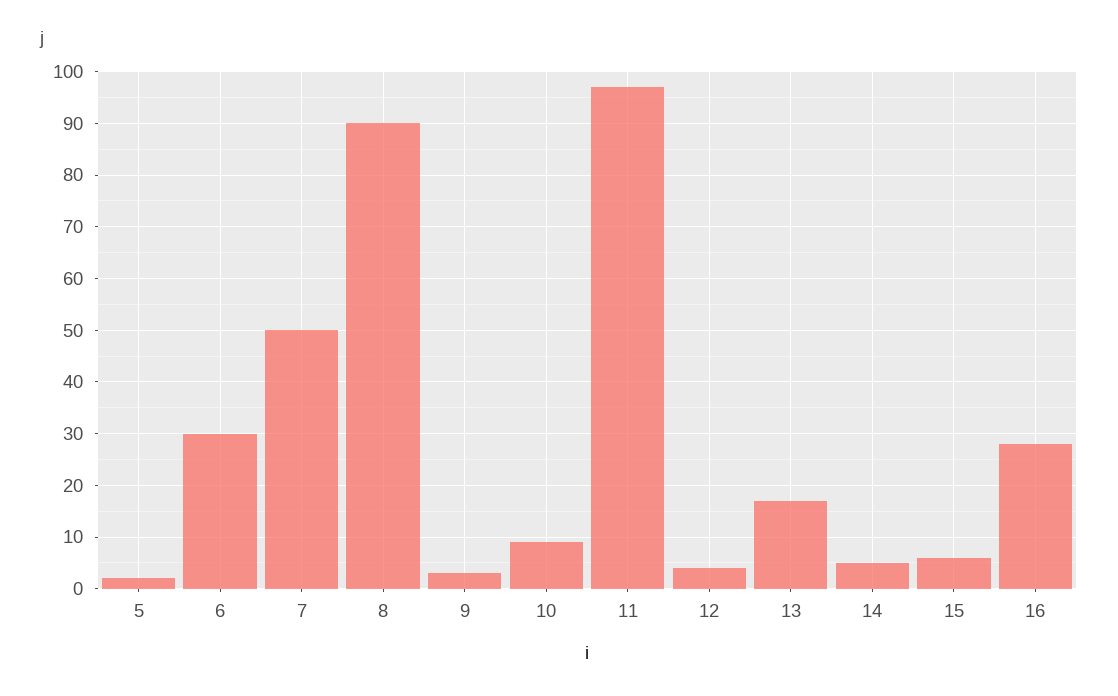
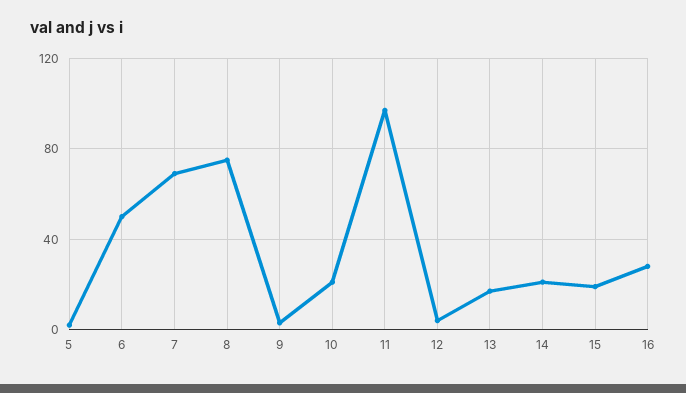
  {
    "5": 0,
-   "6": 30,
+   "6": 50,
-   "7": 50,
+   "7": 70,
-   "8": 90,
+   "8": 75,
    "9": 5,
-   "10": 10,
+   "10": 20,
    "11": 95,
    "12": 5,
    "13": 15,
-   "14": 5,
+   "14": 20,
-   "15": 5,
+   "15": 20,
    "16": 30
  }

